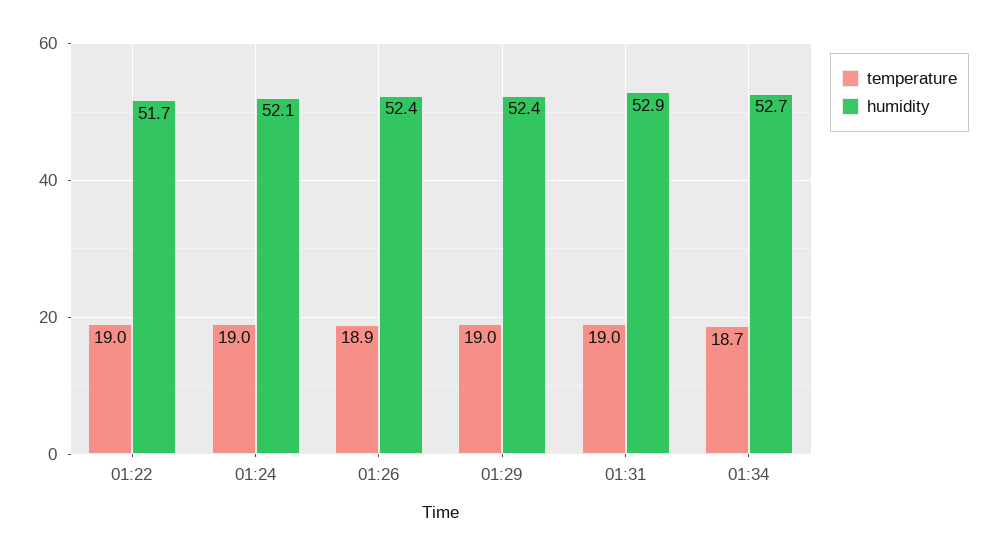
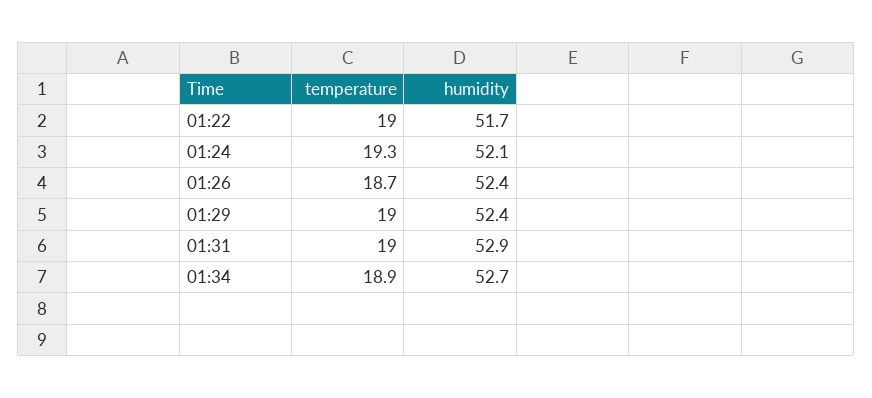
  {
    "temperature": {
      "01:22": 19,
-     "01:24": 19,
+     "01:24": 19.3,
-     "01:26": 18.9,
+     "01:26": 18.7,
      "01:29": 19,
      "01:31": 19,
-     "01:34": 18.7
+     "01:34": 18.9
    },
    "humidity": {
      "01:22": 51.7,
      "01:24": 52.1,
      "01:26": 52.4,
      "01:29": 52.4,
      "01:31": 52.9,
      "01:34": 52.7
    }
  }

